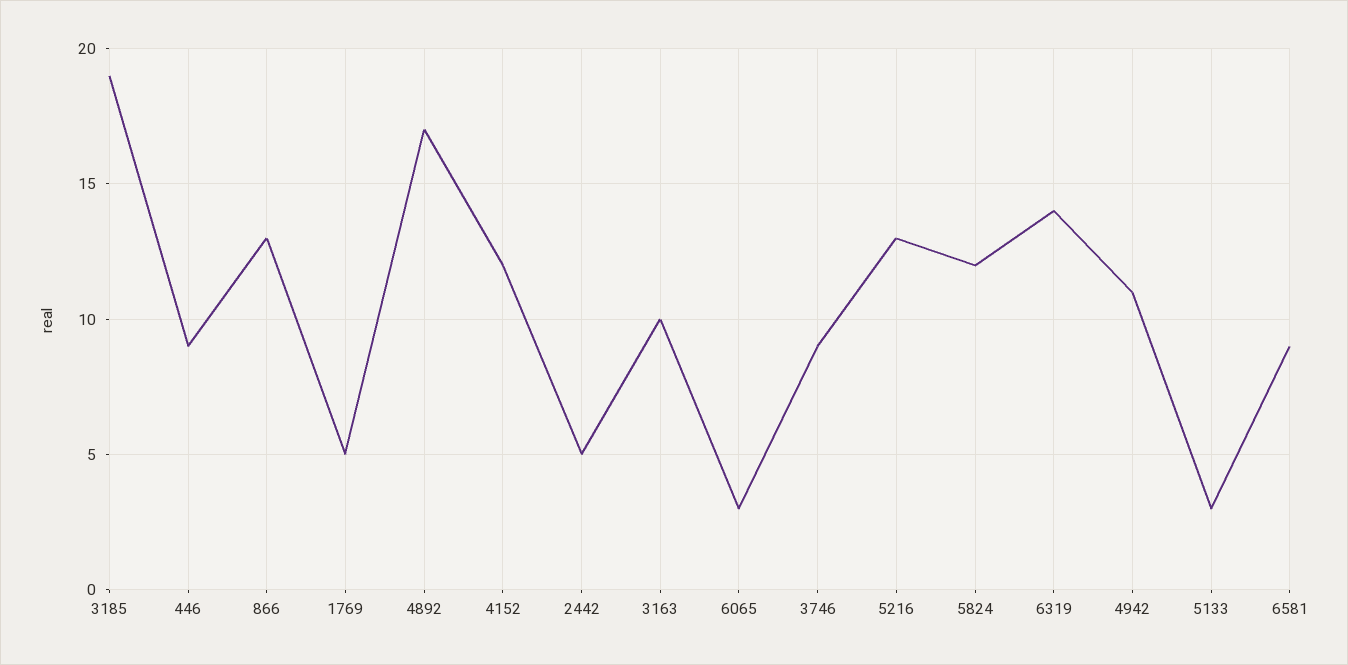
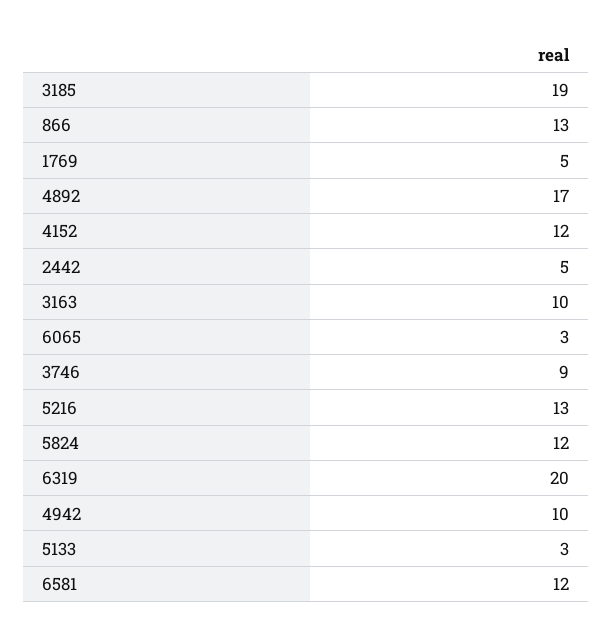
  {
    "3185": 19,
-   "446": 9,
    "866": 13,
    "1769": 5,
    "4892": 17,
    "4152": 12,
    "2442": 5,
    "3163": 10,
    "6065": 3,
    "3746": 9,
    "5216": 13,
    "5824": 12,
-   "6319": 14,
+   "6319": 20,
-   "4942": 11,
+   "4942": 10,
    "5133": 3,
-   "6581": 9
+   "6581": 12
  }

